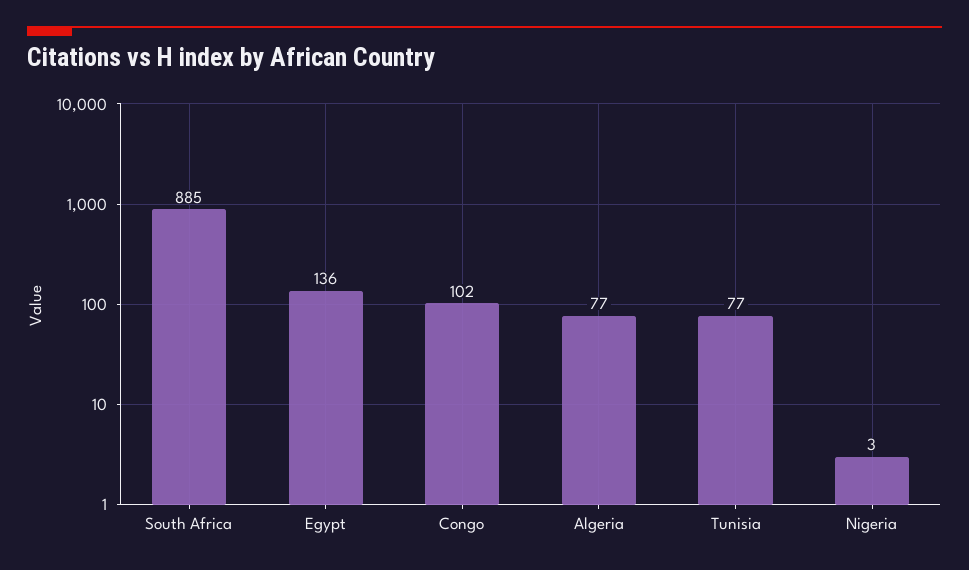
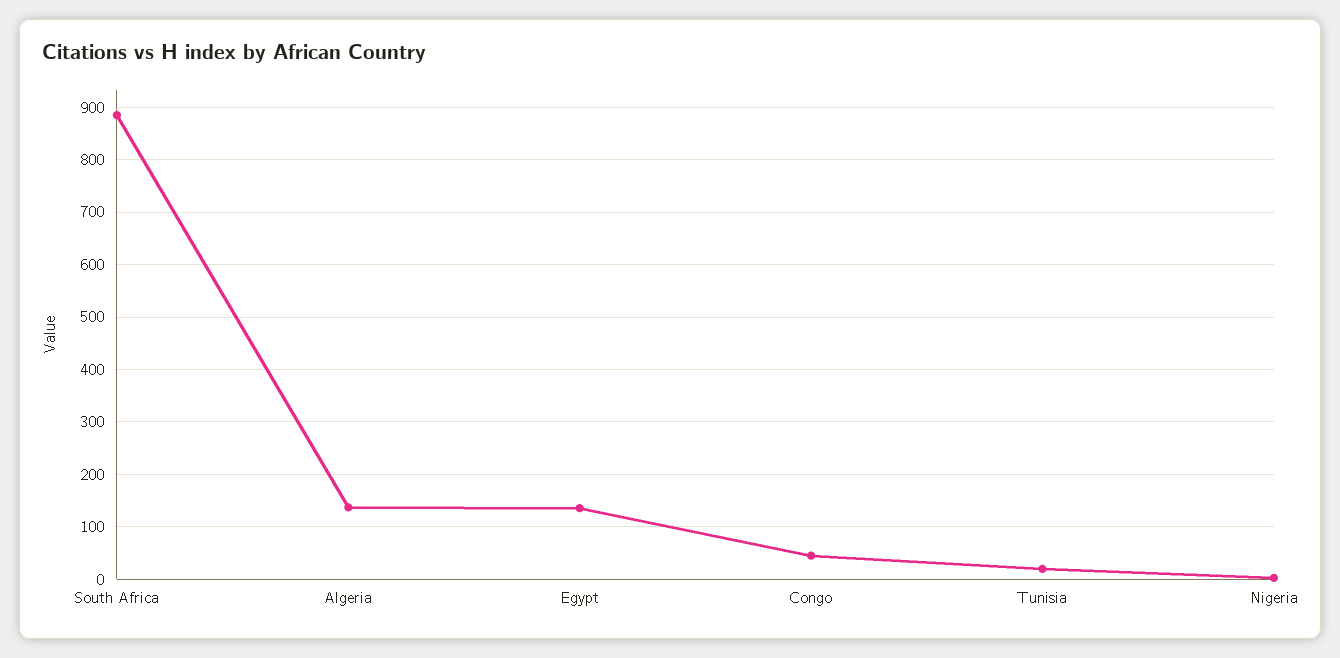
  {
    "South Africa": 885,
    "Egypt": 136,
-   "Congo": 102,
+   "Congo": 40,
-   "Algeria": 77,
+   "Algeria": 140,
-   "Tunisia": 77,
+   "Tunisia": 20,
    "Nigeria": 3
  }

